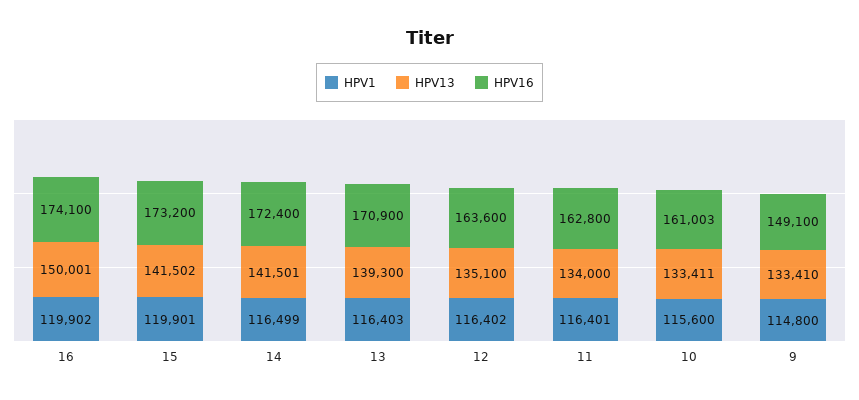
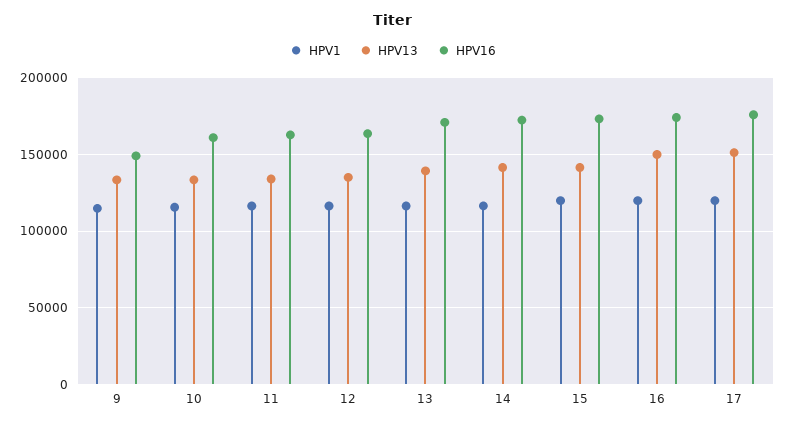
  {
    "HPV1": {
      "16": 119902,
      "15": 119901,
      "14": 116499,
      "13": 116403,
      "12": 116402,
      "11": 116401,
      "10": 115600,
-     "9": 114800
+     "9": 114800,
+     "17": 120000
    },
    "HPV13": {
      "16": 150001,
      "15": 141502,
      "14": 141501,
      "13": 139300,
      "12": 135100,
      "11": 134000,
      "10": 133411,
-     "9": 133410
+     "9": 133410,
+     "17": 150000
    },
    "HPV16": {
      "16": 174100,
      "15": 173200,
      "14": 172400,
      "13": 170900,
      "12": 163600,
      "11": 162800,
      "10": 161003,
-     "9": 149100
+     "9": 149100,
+     "17": 175000
    }
  }

